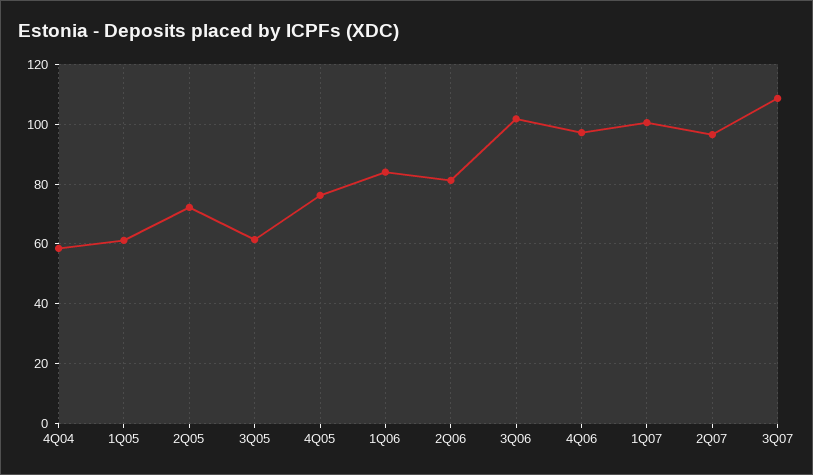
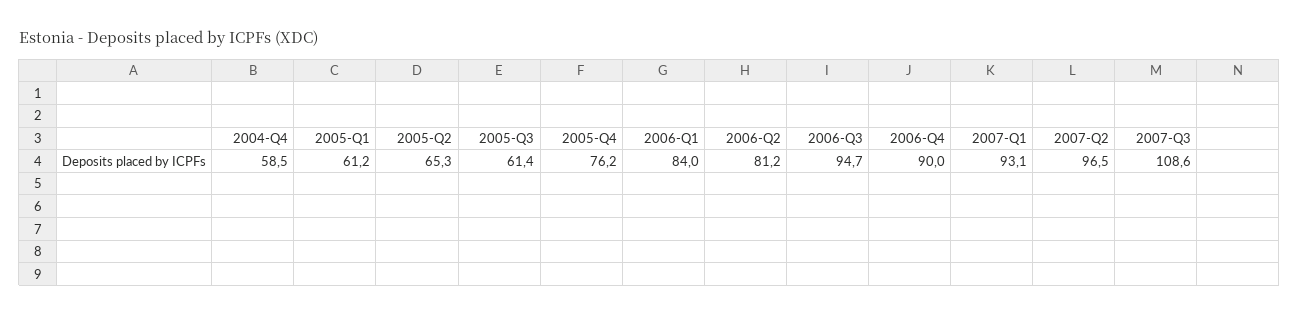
  {
    "4Q04": 58.5,
    "1Q05": 61.2,
-   "2Q05": 72.5,
+   "2Q05": 65.3,
    "3Q05": 61.4,
    "4Q05": 76.2,
    "1Q06": 84,
    "2Q06": 81.2,
-   "3Q06": 102.5,
+   "3Q06": 94.7,
-   "4Q06": 97.5,
+   "4Q06": 90,
-   "1Q07": 100,
+   "1Q07": 93.1,
    "2Q07": 96.5,
    "3Q07": 108.6
  }

